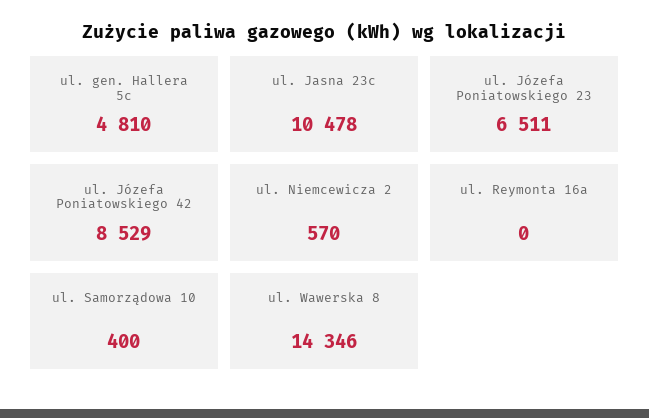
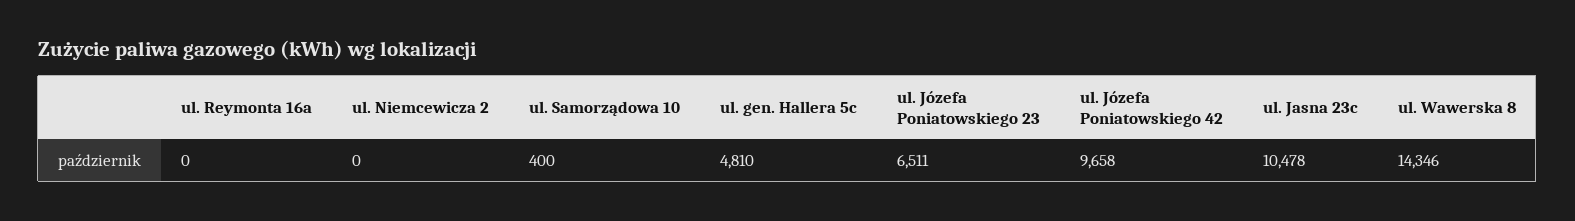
  {
    "ul. gen. Hallera 5c": 4810,
    "ul. Jasna 23c": 10478,
    "ul. Józefa Poniatowskiego 23": 6511,
-   "ul. Józefa Poniatowskiego 42": 8529,
+   "ul. Józefa Poniatowskiego 42": 9658,
-   "ul. Niemcewicza 2": 570,
+   "ul. Niemcewicza 2": 0,
    "ul. Reymonta 16a": 0,
    "ul. Samorządowa 10": 400,
    "ul. Wawerska 8": 14346
  }

